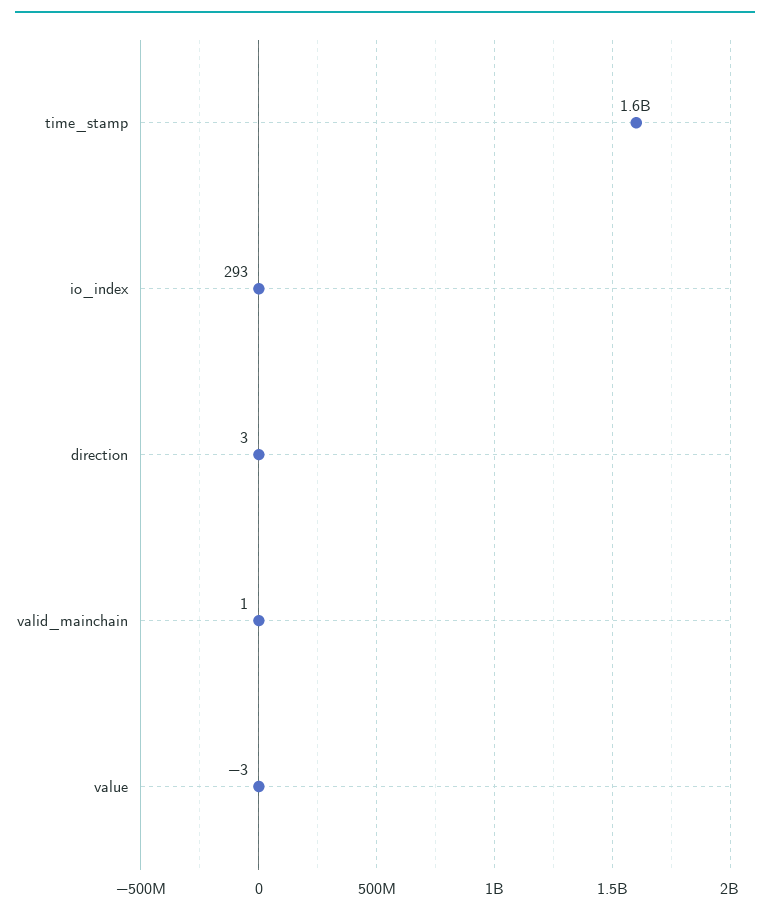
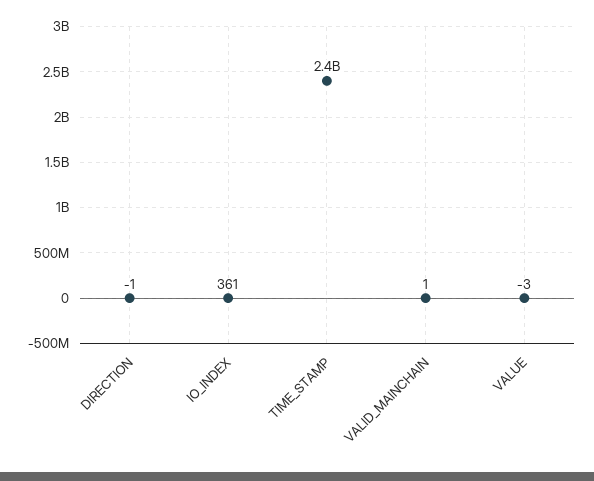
  {
-   "time_stamp": 1600000000,
+   "time_stamp": 2400000000,
-   "io_index": 293,
+   "io_index": 361,
-   "direction": 3,
+   "direction": -1,
    "valid_mainchain": 1,
    "value": -3
  }

